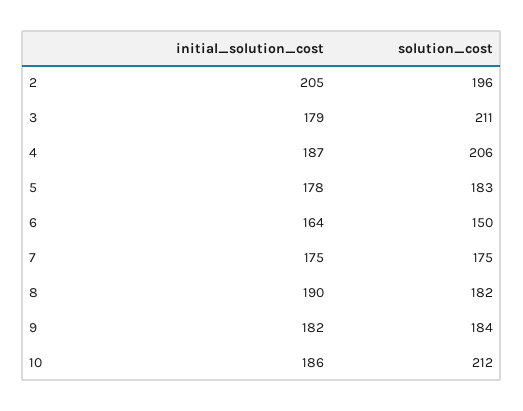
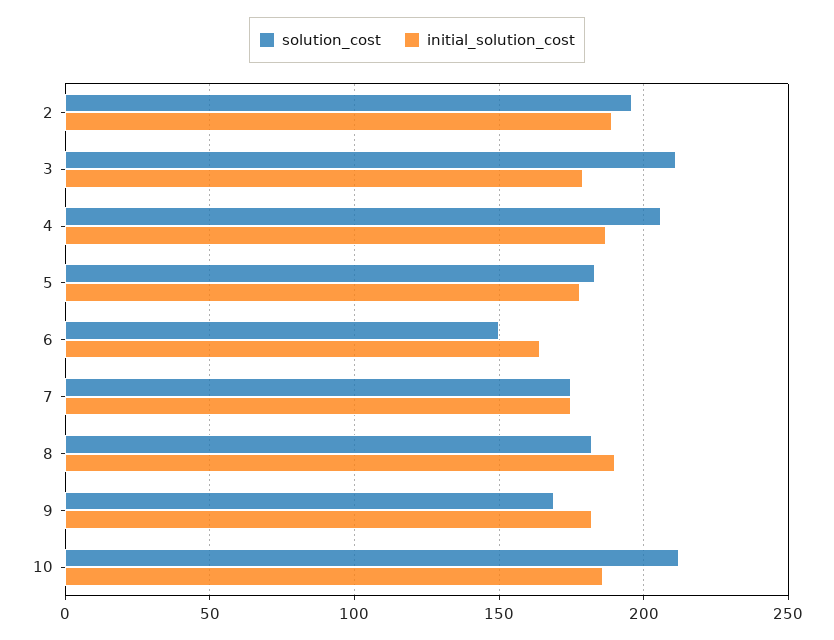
  {
    "initial_solution_cost": {
-     "2": 205,
+     "2": 190,
      "3": 179,
      "4": 187,
      "5": 178,
      "6": 164,
      "7": 175,
      "8": 190,
      "9": 182,
      "10": 186
    },
    "solution_cost": {
      "2": 196,
      "3": 211,
      "4": 206,
      "5": 183,
      "6": 150,
      "7": 175,
      "8": 182,
-     "9": 184,
+     "9": 170,
      "10": 212
    }
  }

